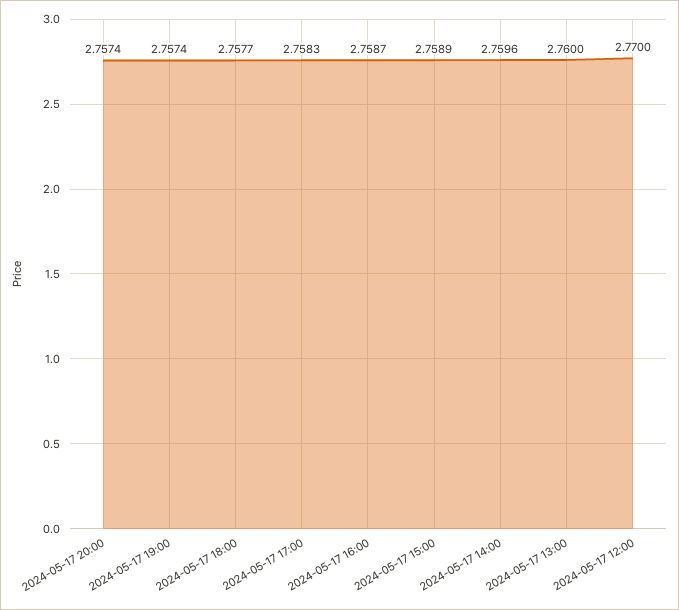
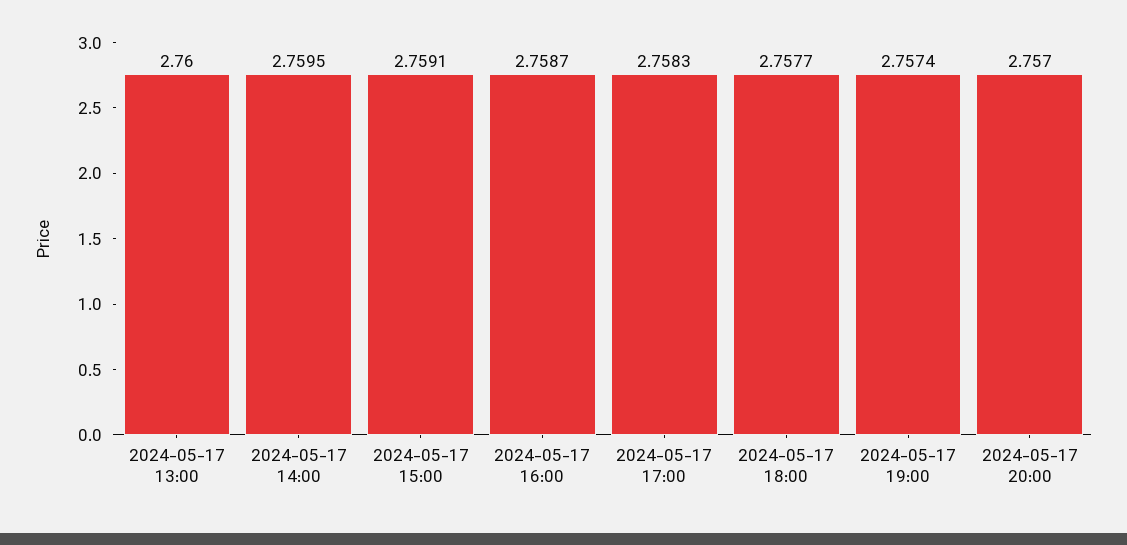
  {
-   "2024-05-17 20:00": 2.7574,
+   "2024-05-17 20:00": 2.757,
    "2024-05-17 19:00": 2.7574,
    "2024-05-17 18:00": 2.7577,
    "2024-05-17 17:00": 2.7583,
    "2024-05-17 16:00": 2.7587,
-   "2024-05-17 15:00": 2.7589,
+   "2024-05-17 15:00": 2.7591,
-   "2024-05-17 14:00": 2.7596,
+   "2024-05-17 14:00": 2.7595,
-   "2024-05-17 13:00": 2.76,
+   "2024-05-17 13:00": 2.76
-   "2024-05-17 12:00": 2.77
  }

